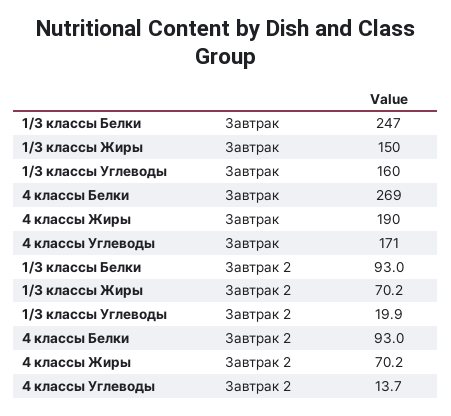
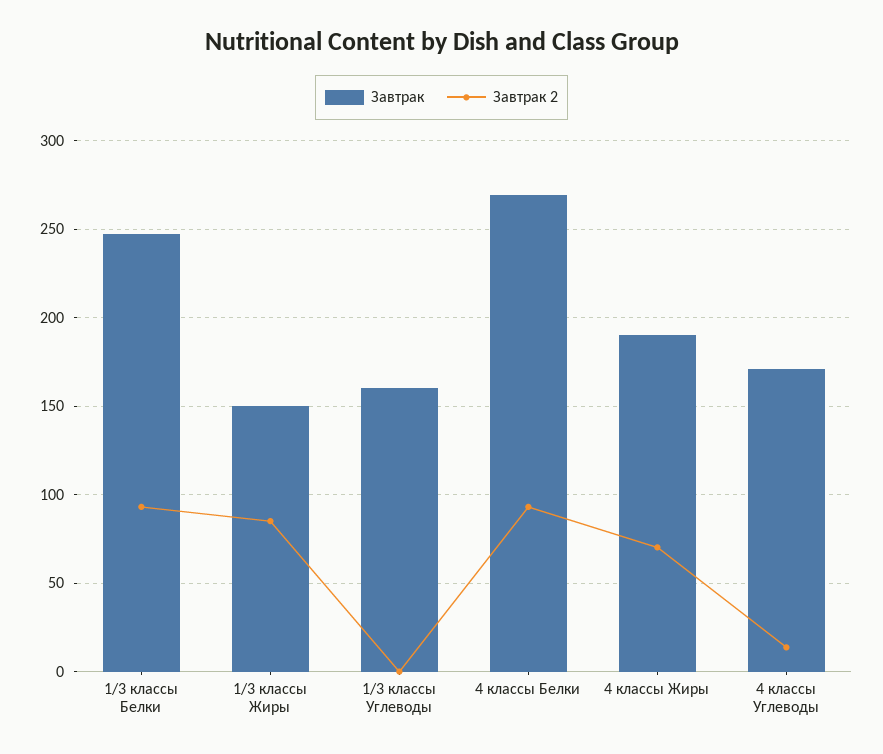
  {
    "Завтрак": {
      "1/3 классы Белки": 247,
      "1/3 классы Жиры": 150,
      "1/3 классы Углеводы": 160,
      "4 классы Белки": 269,
      "4 классы Жиры": 190,
      "4 классы Углеводы": 171
    },
    "Завтрак 2": {
      "1/3 классы Белки": 93,
-     "1/3 классы Жиры": 70.2,
+     "1/3 классы Жиры": 85,
-     "1/3 классы Углеводы": 19.9,
+     "1/3 классы Углеводы": 0,
      "4 классы Белки": 93,
      "4 классы Жиры": 70.2,
      "4 классы Углеводы": 13.7
    }
  }

